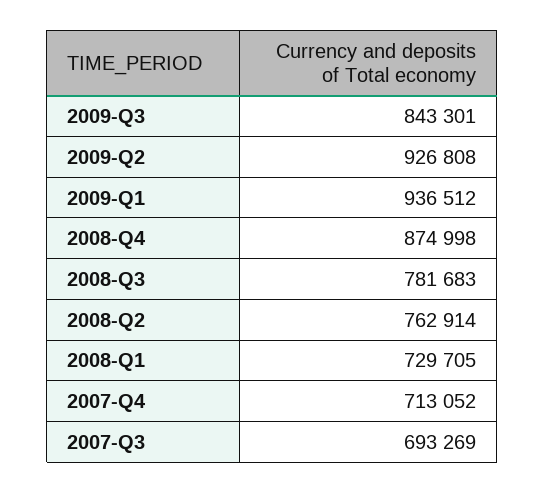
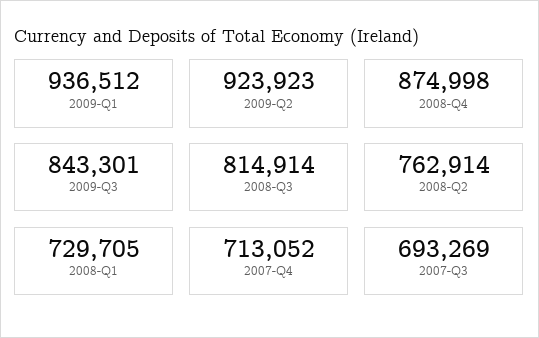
  {
    "2009-Q3": 843301,
-   "2009-Q2": 926808,
+   "2009-Q2": 923923,
    "2009-Q1": 936512,
    "2008-Q4": 874998,
-   "2008-Q3": 781683,
+   "2008-Q3": 814914,
    "2008-Q2": 762914,
    "2008-Q1": 729705,
    "2007-Q4": 713052,
    "2007-Q3": 693269
  }

